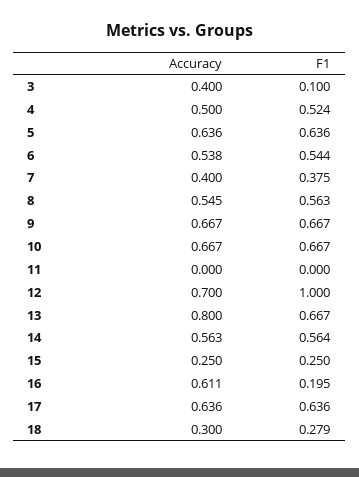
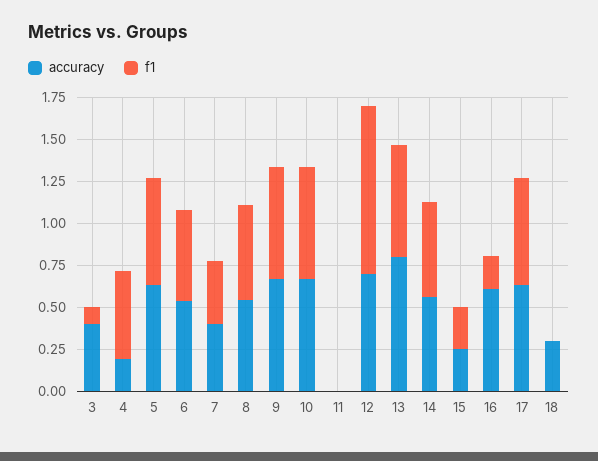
  {
    "Accuracy": {
      "3": 0.4,
-     "4": 0.5,
+     "4": 0.2,
      "5": 0.636,
      "6": 0.538,
      "7": 0.4,
      "8": 0.545,
      "9": 0.667,
      "10": 0.667,
      "11": 0,
      "12": 0.7,
      "13": 0.8,
      "14": 0.563,
      "15": 0.25,
      "16": 0.611,
      "17": 0.636,
      "18": 0.3
    },
    "F1": {
      "3": 0.1,
      "4": 0.524,
      "5": 0.636,
      "6": 0.544,
      "7": 0.375,
      "8": 0.563,
      "9": 0.667,
      "10": 0.667,
      "11": 0,
      "12": 1,
      "13": 0.667,
      "14": 0.564,
      "15": 0.25,
      "16": 0.195,
      "17": 0.636,
-     "18": 0.279
+     "18": 0
    }
  }

